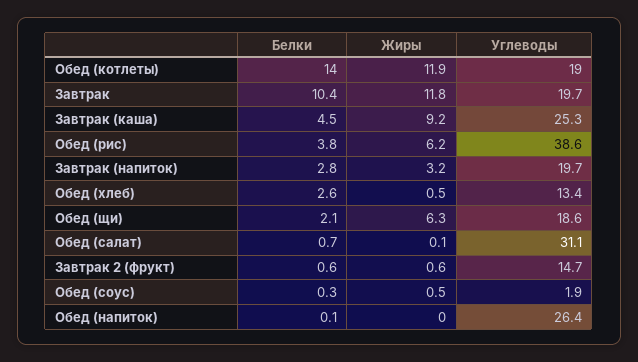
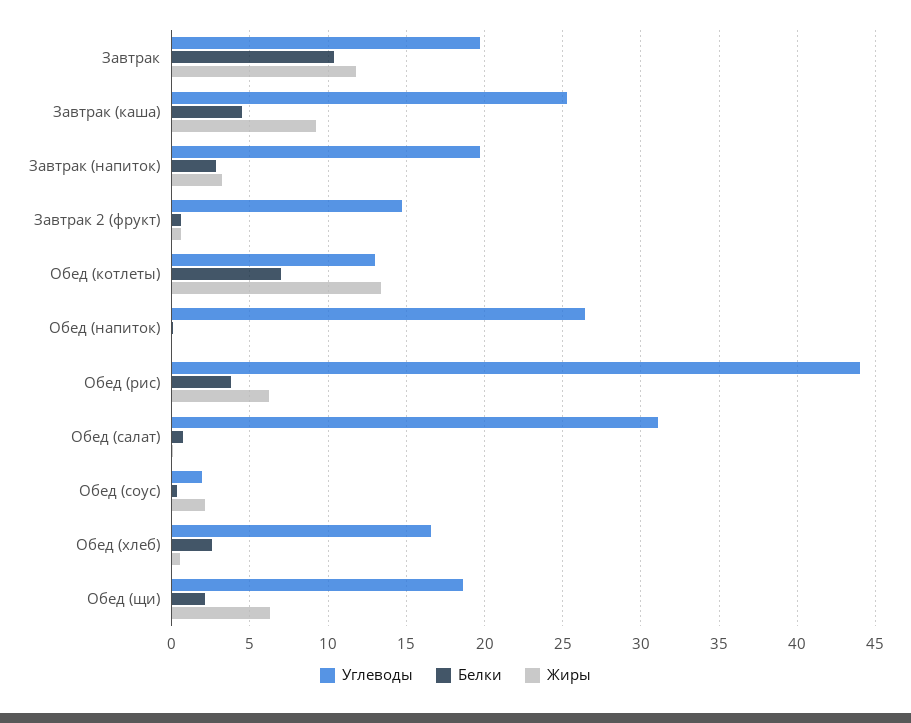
  {
    "Белки": {
-     "Обед (котлеты)": 14,
+     "Обед (котлеты)": 7,
      "Завтрак": 10.4,
      "Завтрак (каша)": 4.5,
      "Обед (рис)": 3.8,
      "Завтрак (напиток)": 2.8,
      "Обед (хлеб)": 2.6,
      "Обед (щи)": 2.1,
      "Обед (салат)": 0.7,
      "Завтрак 2 (фрукт)": 0.6,
      "Обед (соус)": 0.3,
      "Обед (напиток)": 0.1
    },
    "Жиры": {
-     "Обед (котлеты)": 11.9,
+     "Обед (котлеты)": 13.5,
      "Завтрак": 11.8,
      "Завтрак (каша)": 9.2,
      "Обед (рис)": 6.2,
      "Завтрак (напиток)": 3.2,
      "Обед (хлеб)": 0.5,
      "Обед (щи)": 6.3,
      "Обед (салат)": 0.1,
      "Завтрак 2 (фрукт)": 0.6,
-     "Обед (соус)": 0.5,
+     "Обед (соус)": 2,
      "Обед (напиток)": 0
    },
    "Углеводы": {
-     "Обед (котлеты)": 19,
+     "Обед (котлеты)": 13,
      "Завтрак": 19.7,
      "Завтрак (каша)": 25.3,
-     "Обед (рис)": 38.6,
+     "Обед (рис)": 44,
      "Завтрак (напиток)": 19.7,
-     "Обед (хлеб)": 13.4,
+     "Обед (хлеб)": 16.5,
      "Обед (щи)": 18.6,
      "Обед (салат)": 31.1,
      "Завтрак 2 (фрукт)": 14.7,
      "Обед (соус)": 1.9,
      "Обед (напиток)": 26.4
    }
  }

